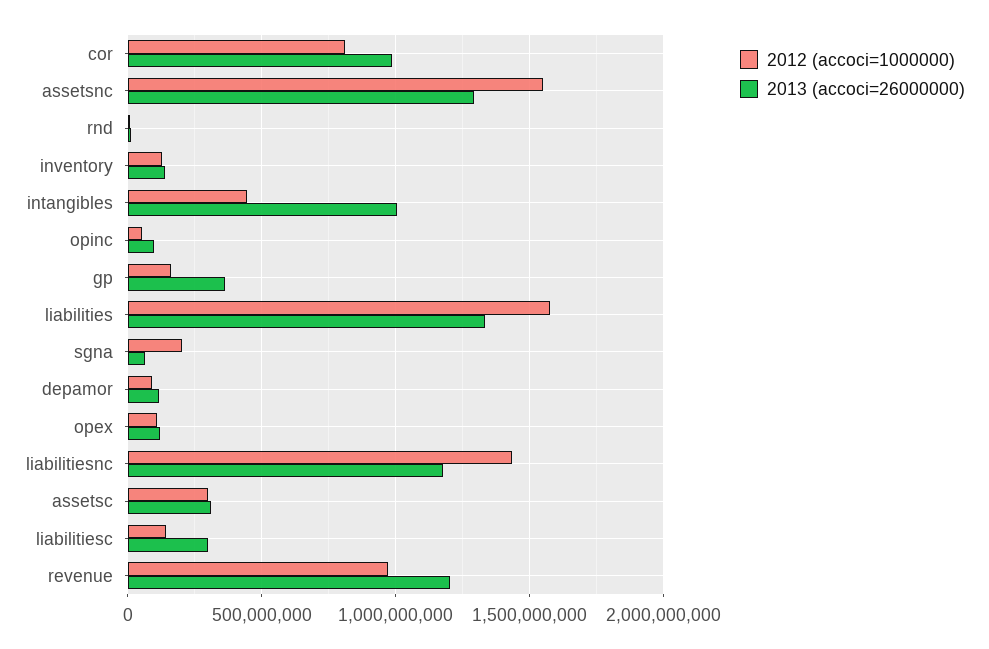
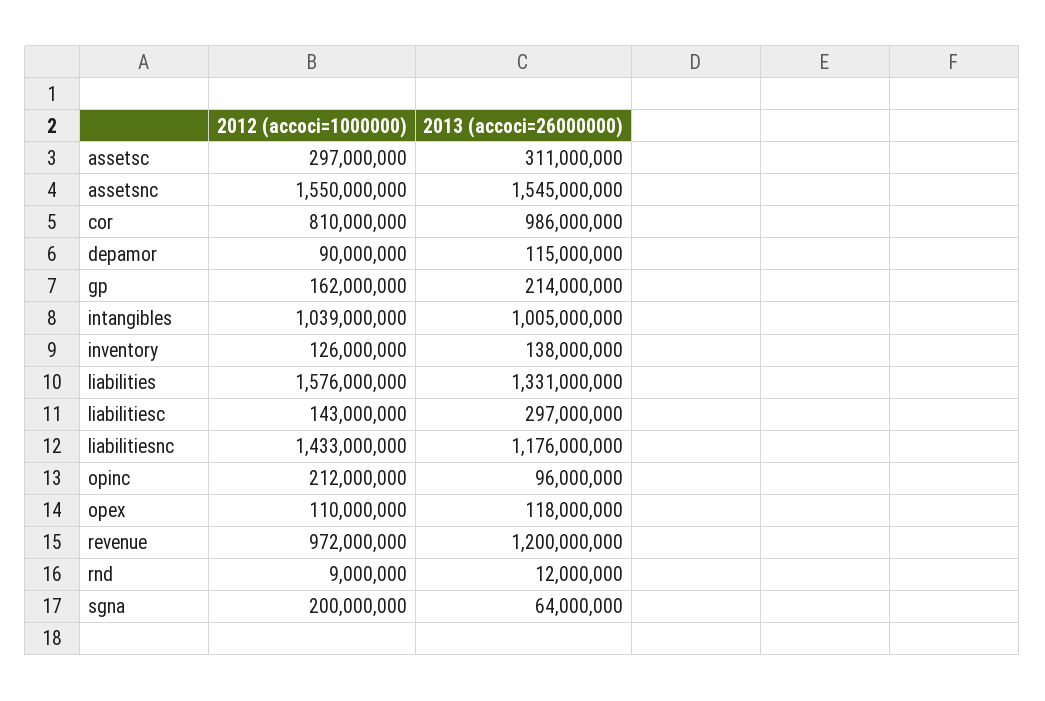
  {
    "2012 (accoci=1000000)": {
      "cor": 810000000,
      "assetsnc": 1550000000,
      "rnd": 9000000,
      "inventory": 126000000,
-     "intangibles": 450000000,
+     "intangibles": 1039000000,
-     "opinc": 50000000,
+     "opinc": 212000000,
      "gp": 162000000,
      "liabilities": 1576000000,
      "sgna": 200000000,
      "depamor": 90000000,
      "opex": 110000000,
      "liabilitiesnc": 1433000000,
      "assetsc": 297000000,
      "liabilitiesc": 143000000,
      "revenue": 972000000
    },
    "2013 (accoci=26000000)": {
      "cor": 986000000,
-     "assetsnc": 1300000000,
+     "assetsnc": 1545000000,
      "rnd": 12000000,
      "inventory": 138000000,
      "intangibles": 1005000000,
      "opinc": 96000000,
-     "gp": 350000000,
+     "gp": 214000000,
      "liabilities": 1331000000,
      "sgna": 64000000,
      "depamor": 115000000,
      "opex": 118000000,
      "liabilitiesnc": 1176000000,
      "assetsc": 311000000,
      "liabilitiesc": 297000000,
      "revenue": 1200000000
    }
  }

